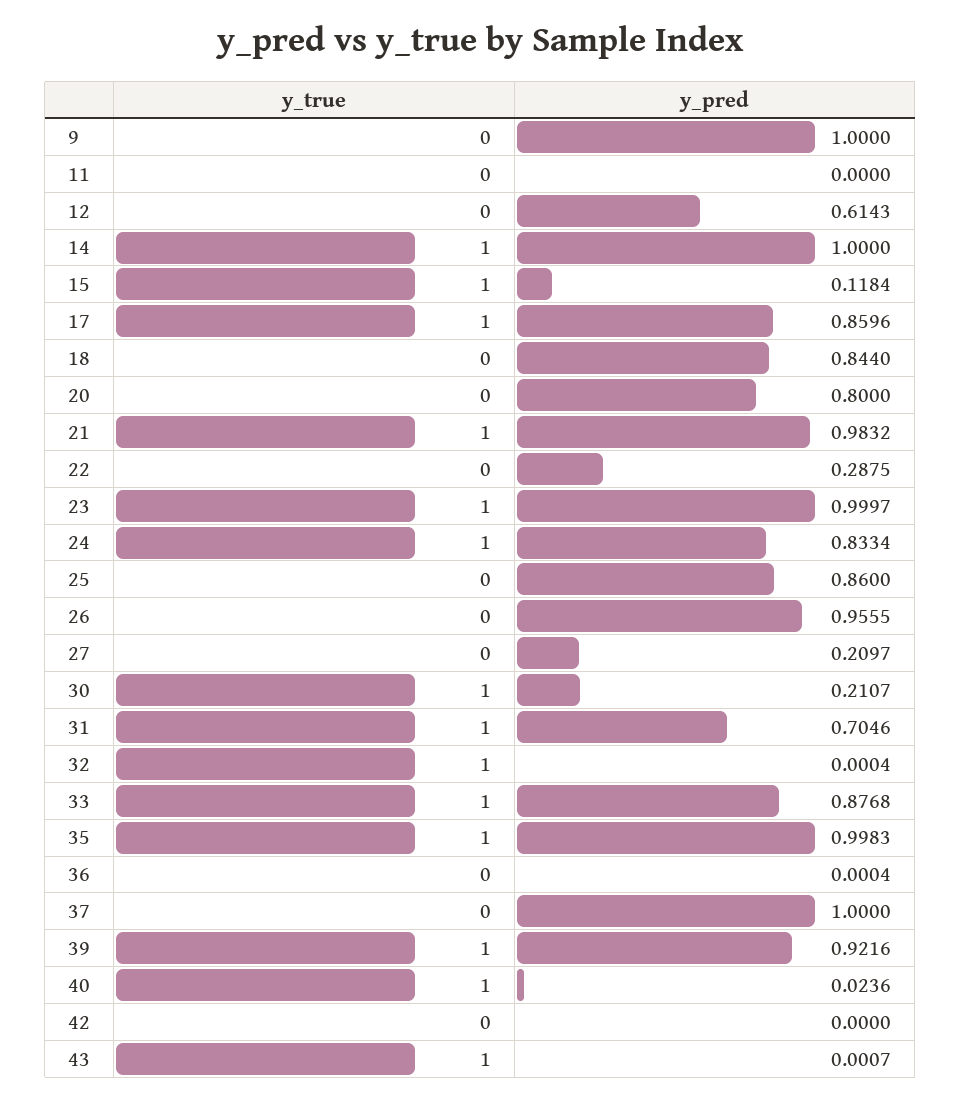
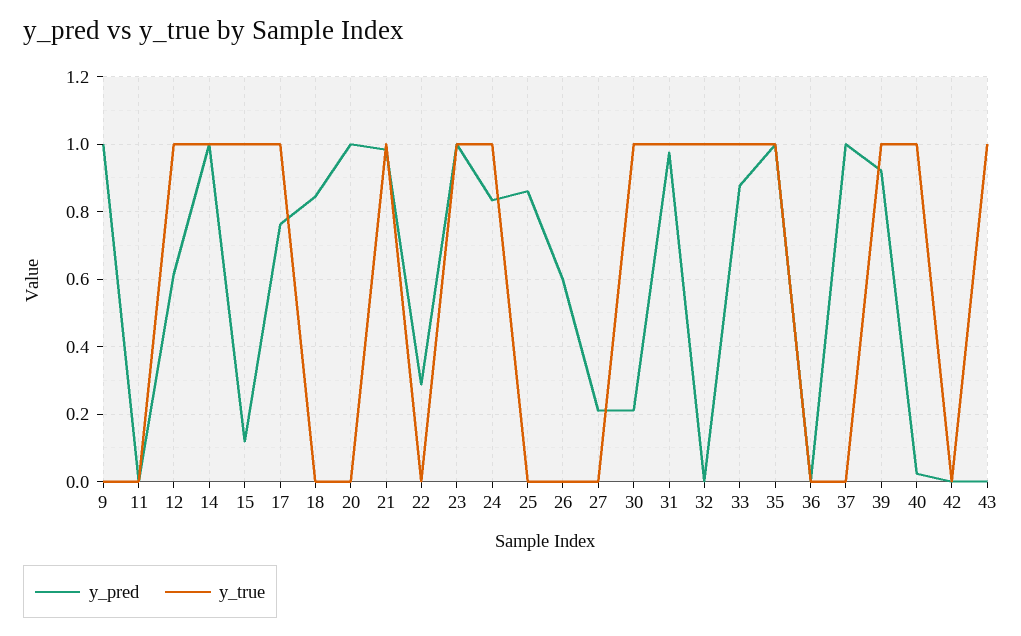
  {
    "y_true": {
      "9": 0,
      "11": 0,
-     "12": 0,
+     "12": 1,
      "14": 1,
      "15": 1,
      "17": 1,
      "18": 0,
      "20": 0,
      "21": 1,
      "22": 0,
      "23": 1,
      "24": 1,
      "25": 0,
      "26": 0,
      "27": 0,
      "30": 1,
      "31": 1,
      "32": 1,
      "33": 1,
      "35": 1,
      "36": 0,
      "37": 0,
      "39": 1,
      "40": 1,
      "42": 0,
      "43": 1
    },
    "y_pred": {
      "9": 1,
      "11": 0,
      "12": 0.6143,
      "14": 1,
      "15": 0.1184,
-     "17": 0.8596,
+     "17": 0.76,
      "18": 0.844,
-     "20": 0.8,
+     "20": 1,
      "21": 0.9832,
      "22": 0.2875,
      "23": 0.9997,
      "24": 0.8334,
      "25": 0.86,
-     "26": 0.9555,
+     "26": 0.6,
      "27": 0.2097,
      "30": 0.2107,
-     "31": 0.7046,
+     "31": 0.98,
      "32": 0.0004,
      "33": 0.8768,
      "35": 0.9983,
      "36": 0.0004,
      "37": 1,
      "39": 0.9216,
      "40": 0.0236,
      "42": 0,
      "43": 0.0007
    }
  }

